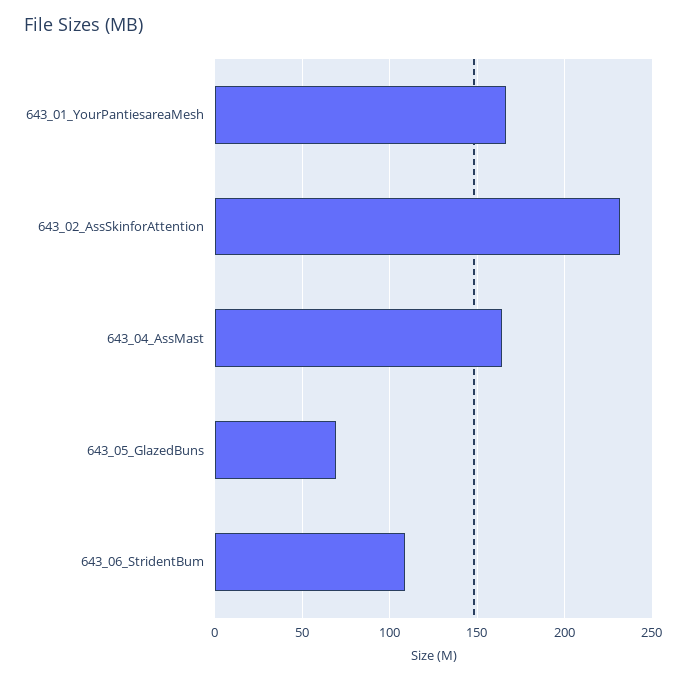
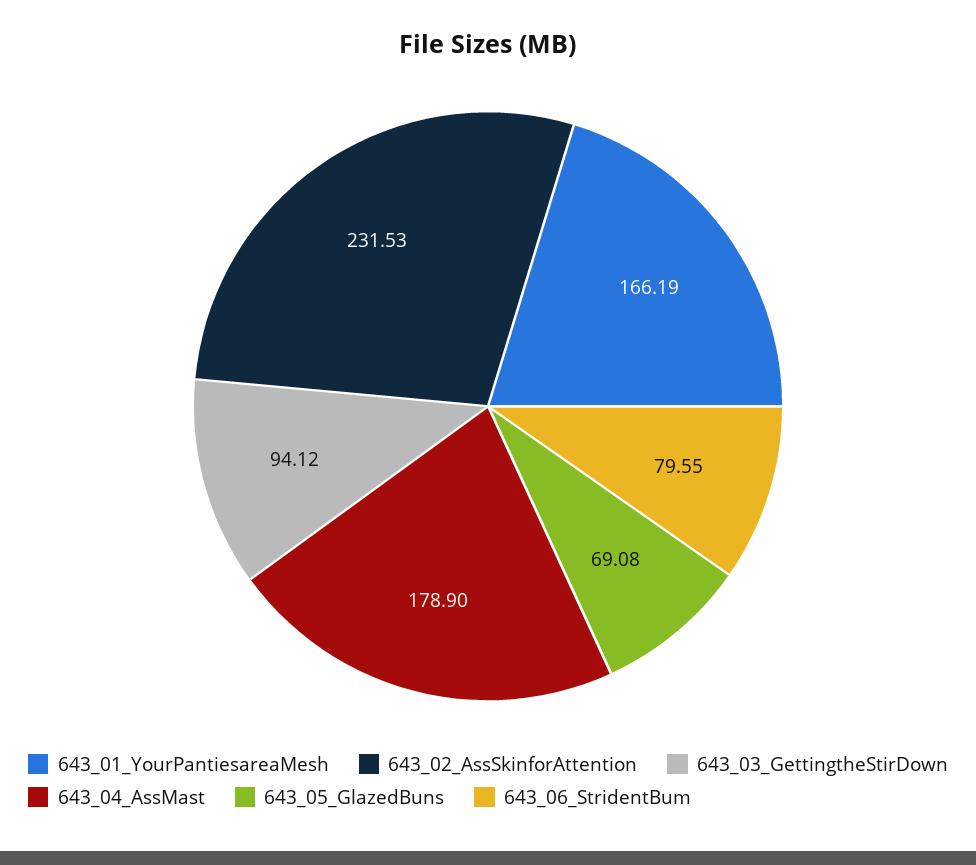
  {
    "643_01_YourPantiesareaMesh": 166.19,
    "643_02_AssSkinforAttention": 231.53,
-   "643_04_AssMast": 165,
+   "643_04_AssMast": 178.9,
    "643_05_GlazedBuns": 69.08,
-   "643_06_StridentBum": 110
+   "643_06_StridentBum": 79.55,
+   "643_03_GettingtheStirDown": 94.12
  }

